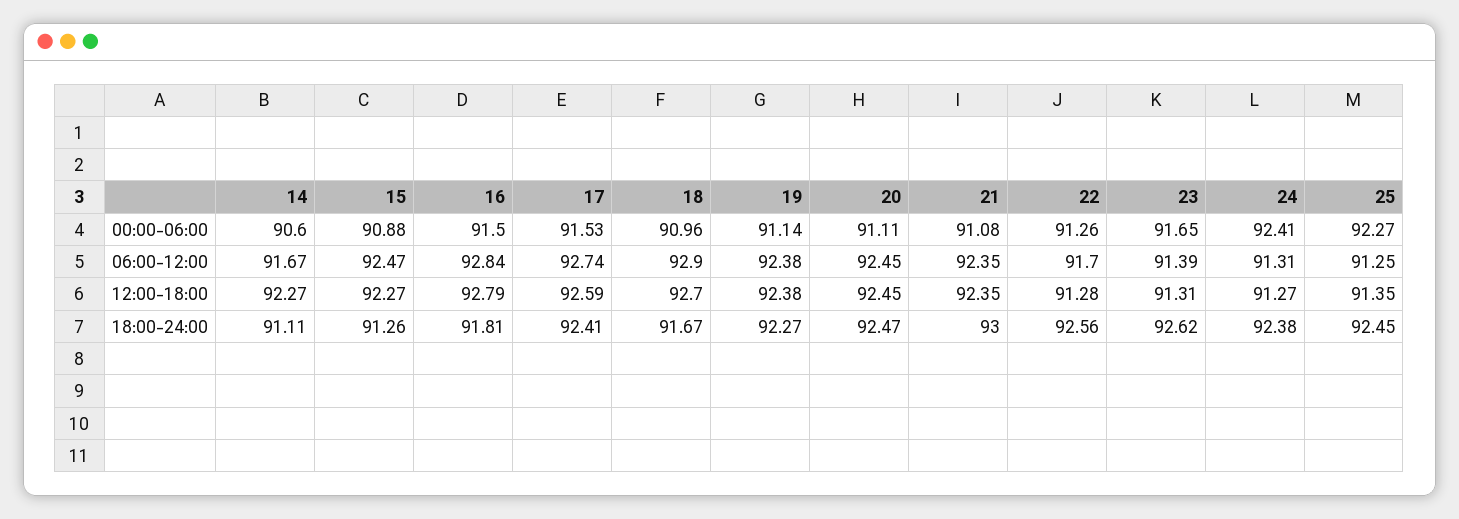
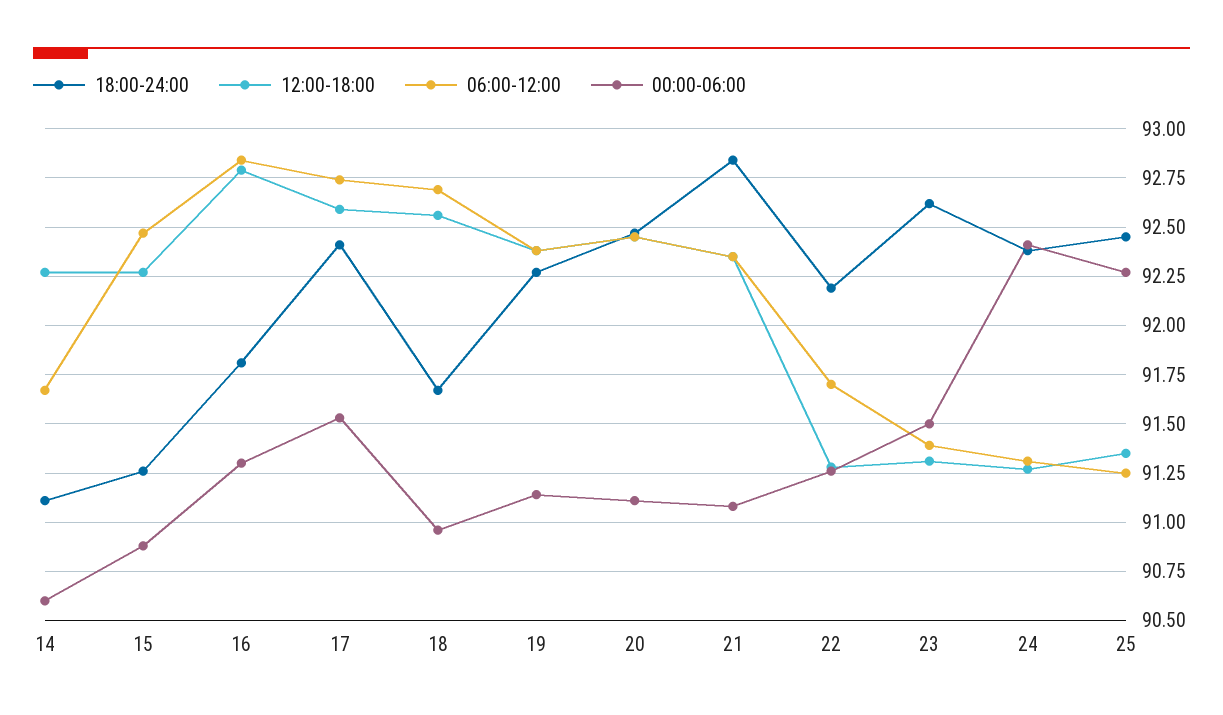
  {
    "00:00-06:00": {
      "14": 90.6,
      "15": 90.88,
-     "16": 91.5,
+     "16": 91.3,
      "17": 91.53,
      "18": 90.96,
      "19": 91.14,
      "20": 91.11,
      "21": 91.08,
      "22": 91.26,
-     "23": 91.65,
+     "23": 91.5,
      "24": 92.41,
      "25": 92.27
    },
    "06:00-12:00": {
      "14": 91.67,
      "15": 92.47,
      "16": 92.84,
      "17": 92.74,
-     "18": 92.9,
+     "18": 92.7,
      "19": 92.38,
      "20": 92.45,
      "21": 92.35,
      "22": 91.7,
      "23": 91.39,
      "24": 91.31,
      "25": 91.25
    },
    "12:00-18:00": {
      "14": 92.27,
      "15": 92.27,
      "16": 92.79,
      "17": 92.59,
-     "18": 92.7,
+     "18": 92.55,
      "19": 92.38,
      "20": 92.45,
      "21": 92.35,
      "22": 91.28,
      "23": 91.31,
      "24": 91.27,
      "25": 91.35
    },
    "18:00-24:00": {
      "14": 91.11,
      "15": 91.26,
      "16": 91.81,
      "17": 92.41,
      "18": 91.67,
      "19": 92.27,
      "20": 92.47,
-     "21": 93,
+     "21": 92.85,
-     "22": 92.56,
+     "22": 92.2,
      "23": 92.62,
      "24": 92.38,
      "25": 92.45
    }
  }

